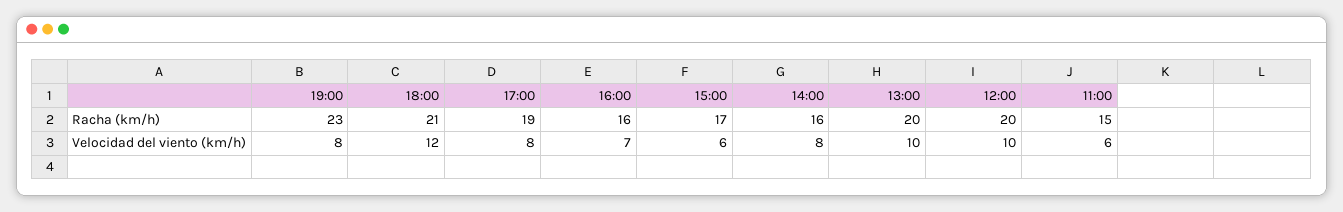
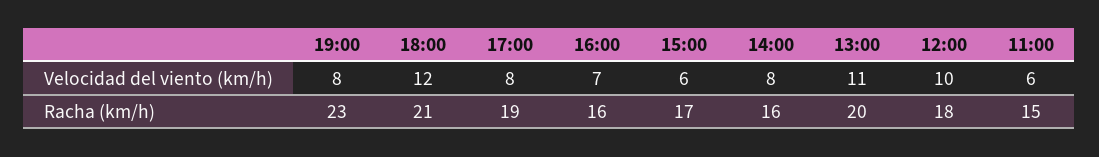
  {
    "19:00": {
      "Racha (km/h)": 23,
      "Velocidad del viento (km/h)": 8
    },
    "18:00": {
      "Racha (km/h)": 21,
      "Velocidad del viento (km/h)": 12
    },
    "17:00": {
      "Racha (km/h)": 19,
      "Velocidad del viento (km/h)": 8
    },
    "16:00": {
      "Racha (km/h)": 16,
      "Velocidad del viento (km/h)": 7
    },
    "15:00": {
      "Racha (km/h)": 17,
      "Velocidad del viento (km/h)": 6
    },
    "14:00": {
      "Racha (km/h)": 16,
      "Velocidad del viento (km/h)": 8
    },
    "13:00": {
      "Racha (km/h)": 20,
-     "Velocidad del viento (km/h)": 10
+     "Velocidad del viento (km/h)": 11
    },
    "12:00": {
-     "Racha (km/h)": 20,
+     "Racha (km/h)": 18,
      "Velocidad del viento (km/h)": 10
    },
    "11:00": {
      "Racha (km/h)": 15,
      "Velocidad del viento (km/h)": 6
    }
  }

